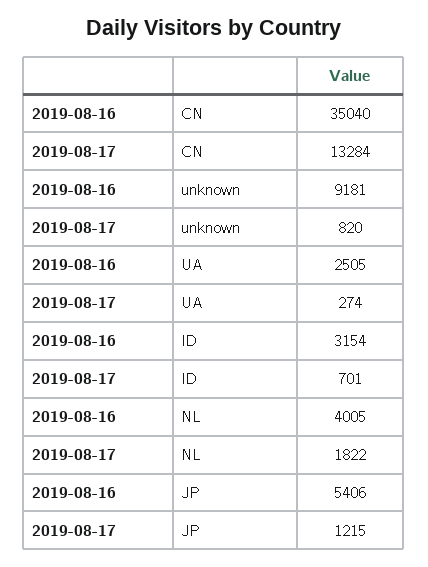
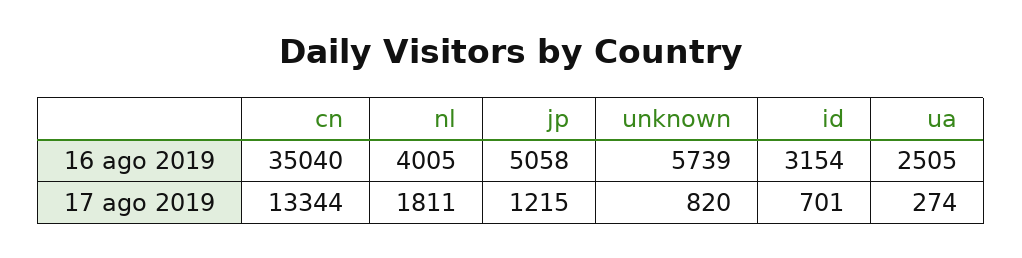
  {
    "2019-08-16": {
      "CN": 35040,
-     "unknown": 9181,
+     "unknown": 5739,
      "UA": 2505,
      "ID": 3154,
      "NL": 4005,
-     "JP": 5406
+     "JP": 5058
    },
    "2019-08-17": {
-     "CN": 13284,
+     "CN": 13344,
      "unknown": 820,
      "UA": 274,
      "ID": 701,
-     "NL": 1822,
+     "NL": 1811,
      "JP": 1215
    }
  }

